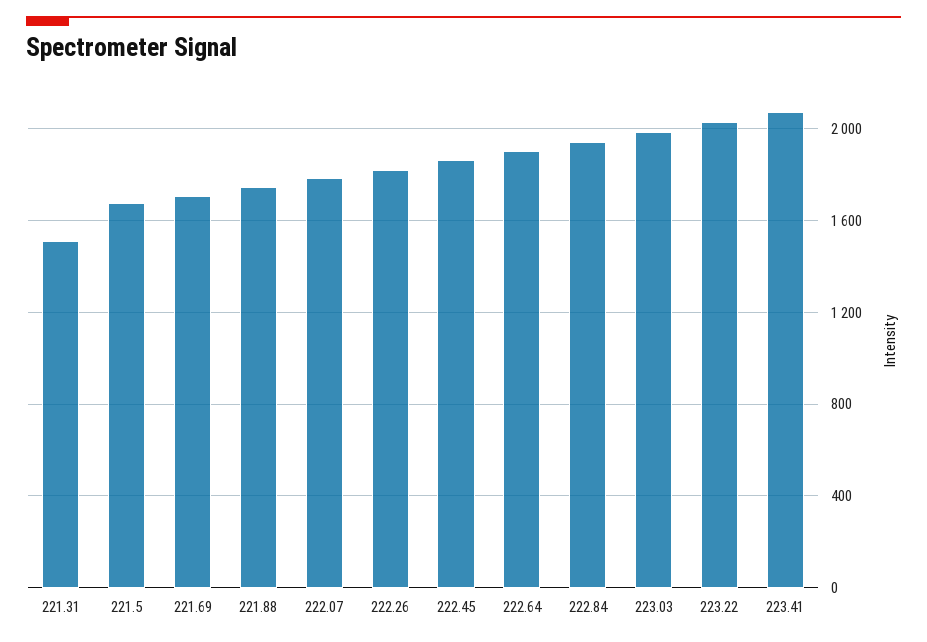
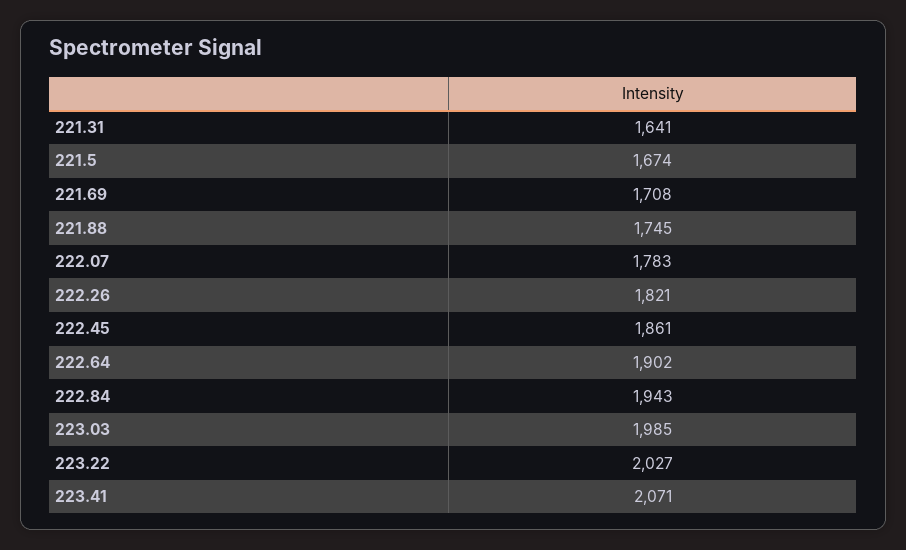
  {
-   "221.31": 1500,
+   "221.31": 1641,
    "221.5": 1674,
    "221.69": 1708,
    "221.88": 1745,
    "222.07": 1783,
    "222.26": 1821,
    "222.45": 1861,
    "222.64": 1902,
    "222.84": 1943,
    "223.03": 1985,
    "223.22": 2027,
    "223.41": 2071
  }

